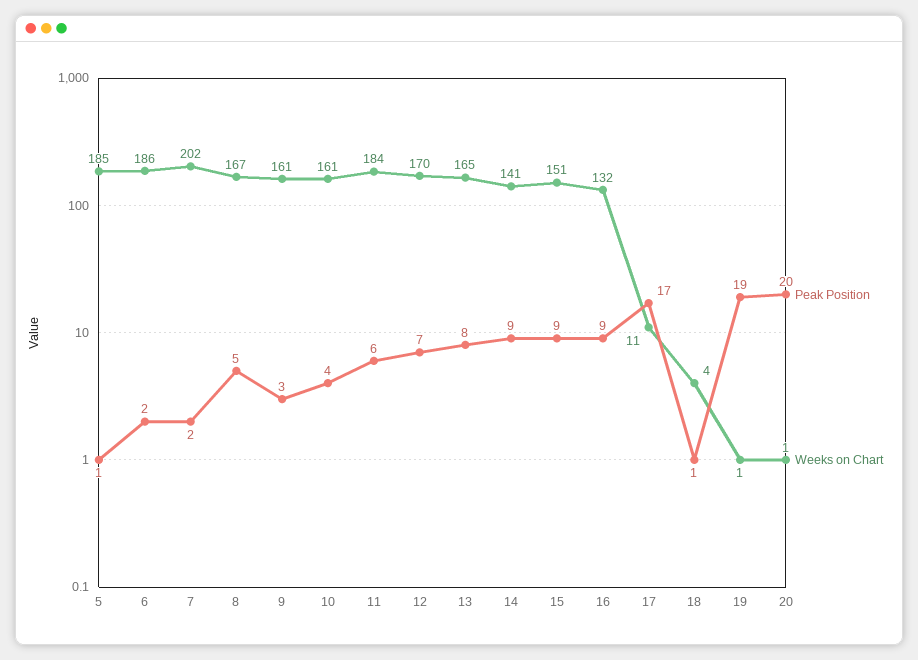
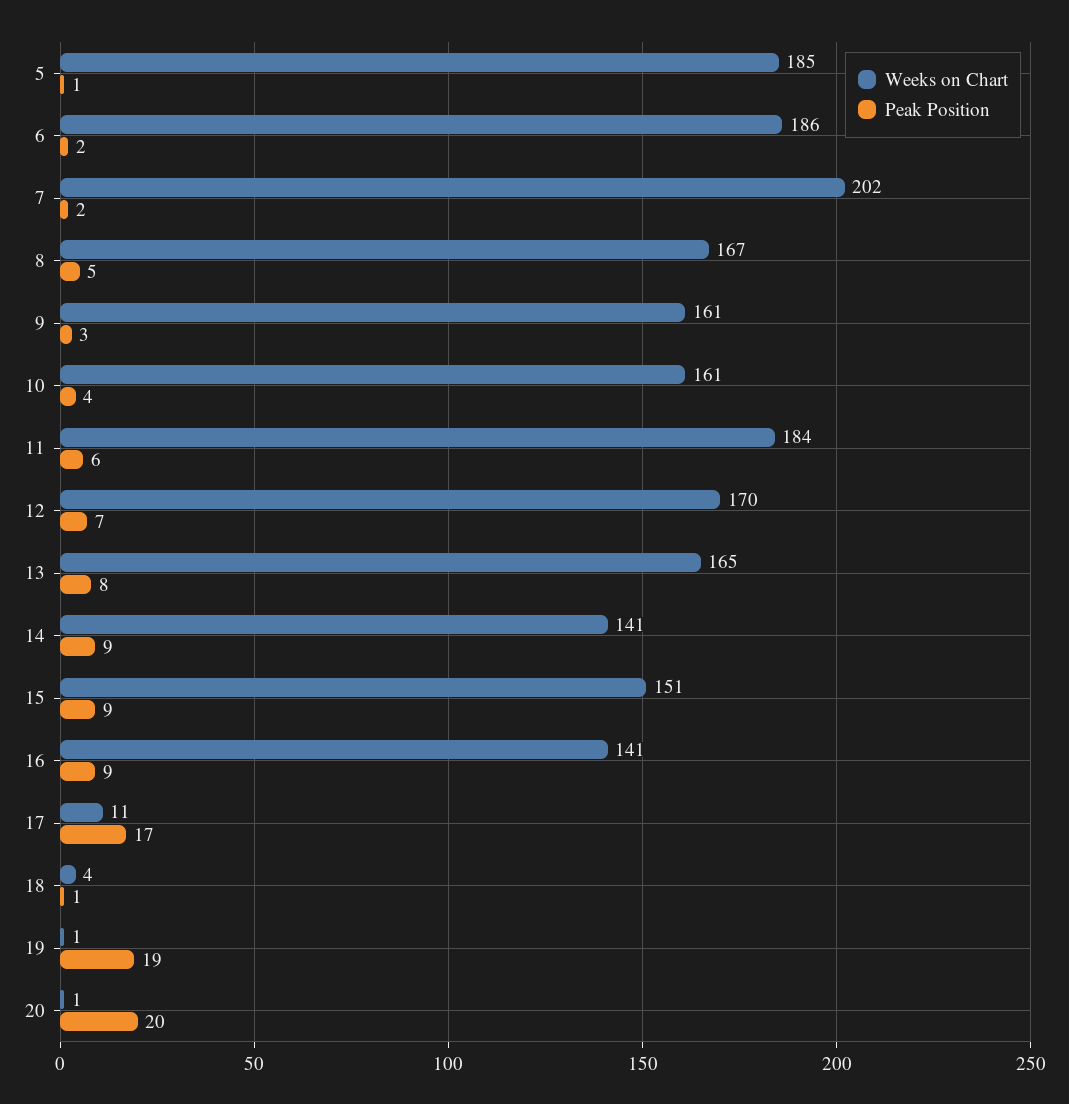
  {
    "Peak Position": {
      "5": 1,
      "6": 2,
      "7": 2,
      "8": 5,
      "9": 3,
      "10": 4,
      "11": 6,
      "12": 7,
      "13": 8,
      "14": 9,
      "15": 9,
      "16": 9,
      "17": 17,
      "18": 1,
      "19": 19,
      "20": 20
    },
    "Weeks on Chart": {
      "5": 185,
      "6": 186,
      "7": 202,
      "8": 167,
      "9": 161,
      "10": 161,
      "11": 184,
      "12": 170,
      "13": 165,
      "14": 141,
      "15": 151,
-     "16": 132,
+     "16": 141,
      "17": 11,
      "18": 4,
      "19": 1,
      "20": 1
    }
  }

